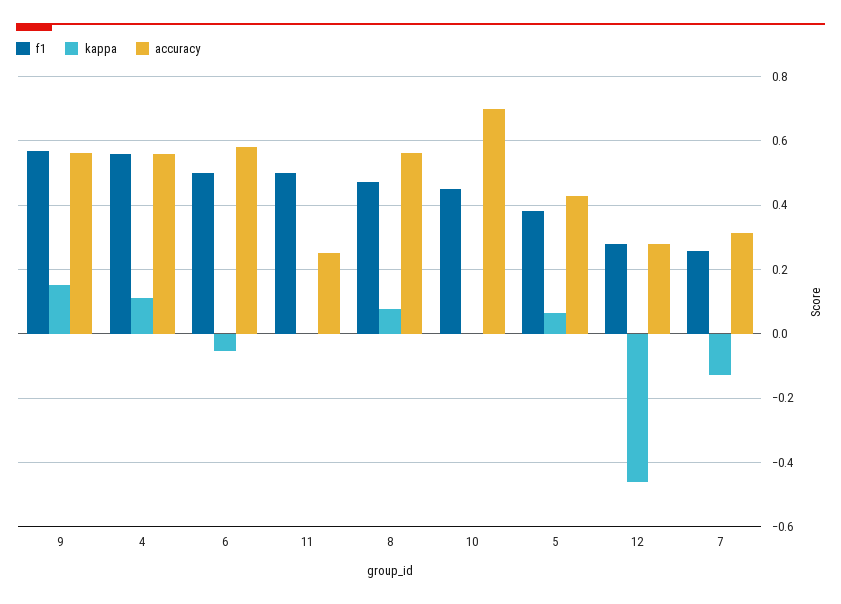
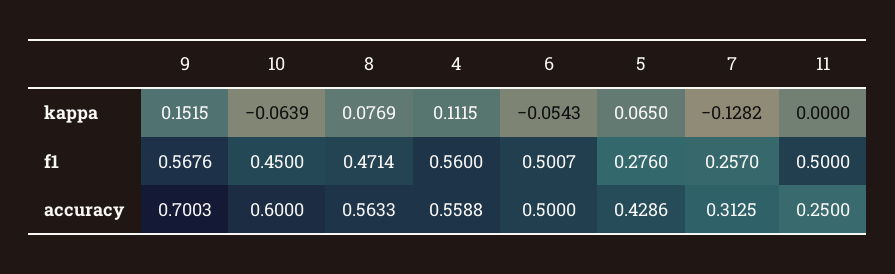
  {
    "f1": {
      "9": 0.5676,
      "4": 0.56,
      "6": 0.5007,
      "11": 0.5,
      "8": 0.4714,
      "10": 0.45,
-     "5": 0.38,
+     "5": 0.276,
-     "12": 0.28,
      "7": 0.257
    },
    "kappa": {
      "9": 0.1515,
      "4": 0.1115,
      "6": -0.0543,
      "11": 0,
      "8": 0.0769,
-     "10": 0,
+     "10": -0.0639,
      "5": 0.065,
-     "12": -0.46,
      "7": -0.1282
    },
    "accuracy": {
-     "9": 0.56,
+     "9": 0.7003,
      "4": 0.5588,
-     "6": 0.58,
+     "6": 0.5,
      "11": 0.25,
      "8": 0.5633,
-     "10": 0.7,
+     "10": 0.6,
      "5": 0.4286,
-     "12": 0.28,
      "7": 0.3125
    }
  }

